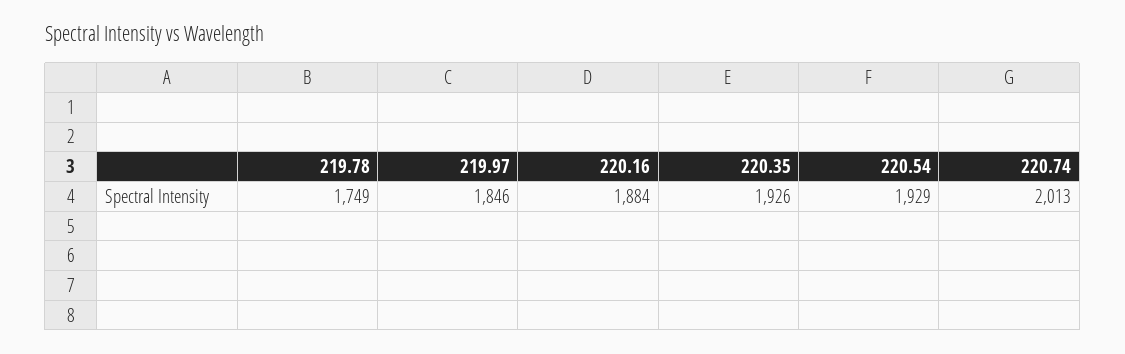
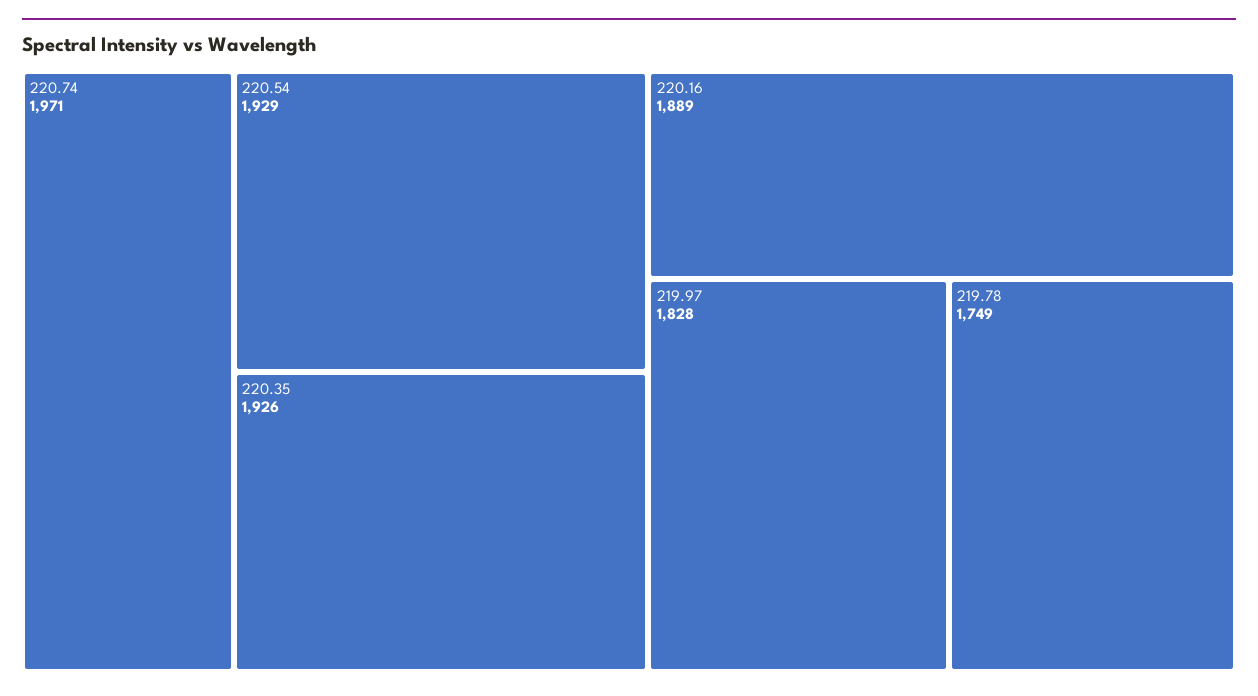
  {
    "219.78": 1749,
-   "219.97": 1846,
+   "219.97": 1828,
-   "220.16": 1884,
+   "220.16": 1889,
    "220.35": 1926,
    "220.54": 1929,
-   "220.74": 2013
+   "220.74": 1971
  }

